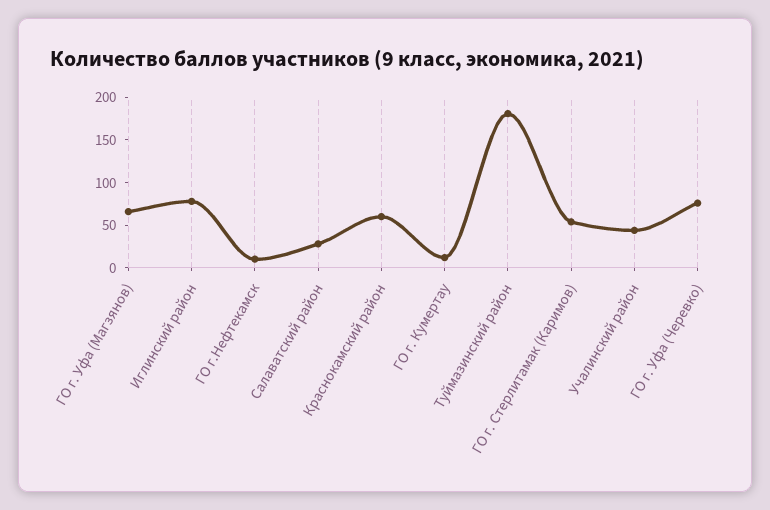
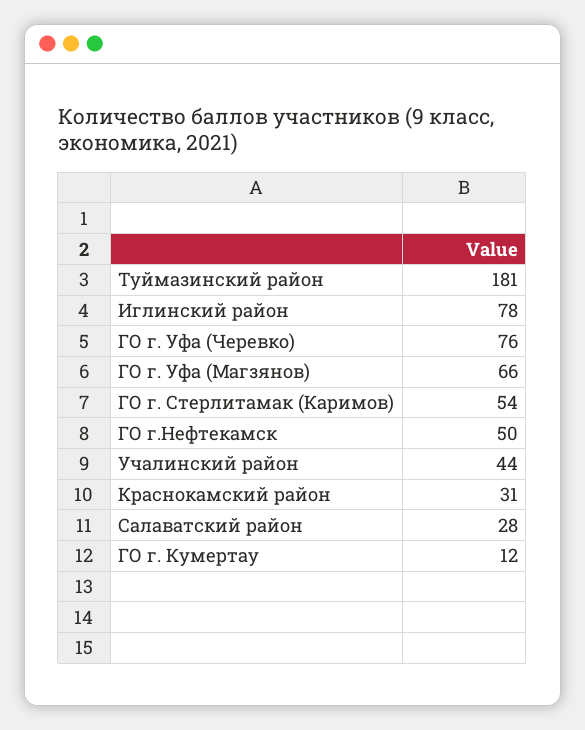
  {
    "ГО г. Уфа (Магзянов)": 66,
    "Иглинский район": 78,
-   "ГО г.Нефтекамск": 10,
+   "ГО г.Нефтекамск": 50,
    "Салаватский район": 28,
-   "Краснокамский район": 60,
+   "Краснокамский район": 31,
    "ГО г. Кумертау": 12,
    "Туймазинский район": 181,
    "ГО г. Стерлитамак (Каримов)": 54,
    "Учалинский район": 44,
    "ГО г. Уфа (Черевко)": 76
  }

